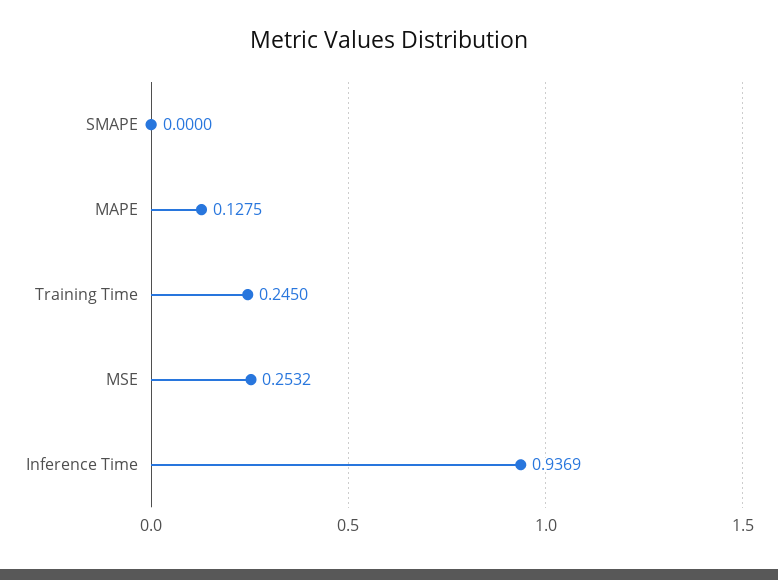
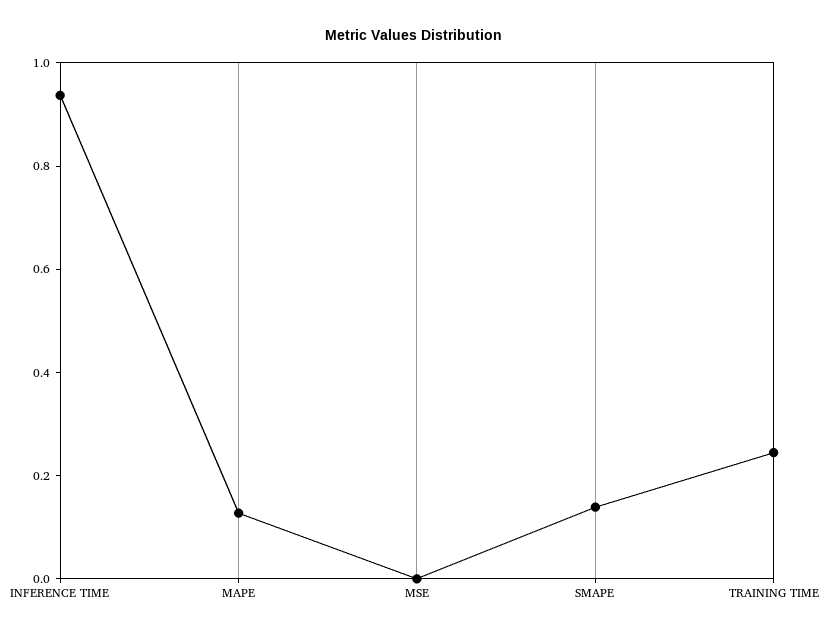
  {
-   "SMAPE": 0,
+   "SMAPE": 0.15,
    "MAPE": 0.1275,
    "Training Time": 0.245,
-   "MSE": 0.2532,
+   "MSE": 0,
    "Inference Time": 0.9369
  }

